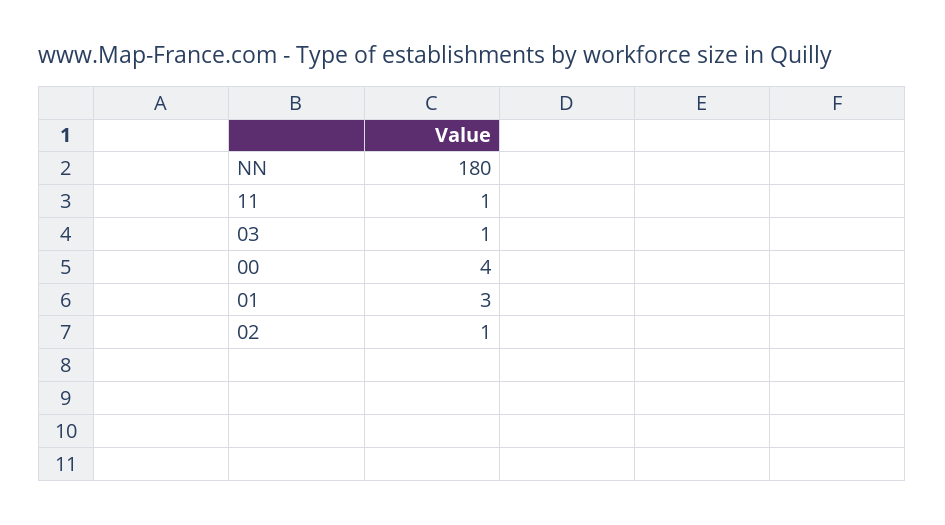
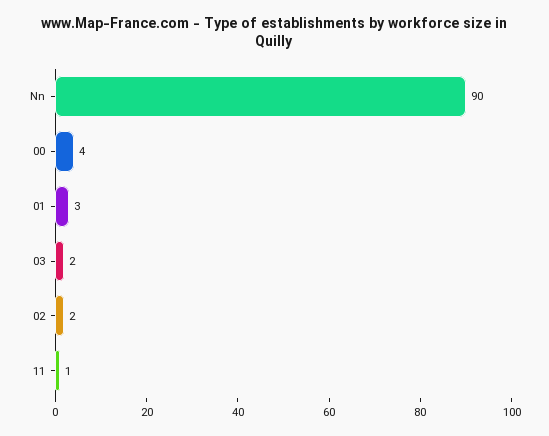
  {
-   "NN": 180,
+   "NN": 90,
    "11": 1,
-   "03": 1,
+   "03": 2,
    "00": 4,
    "01": 3,
-   "02": 1
+   "02": 2
  }

